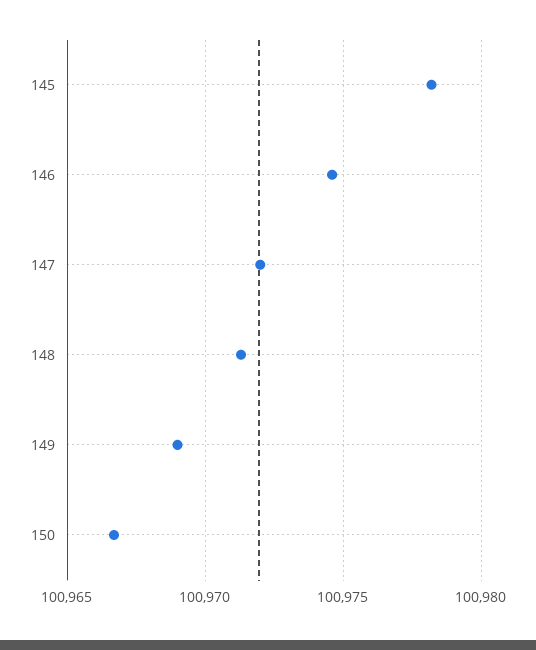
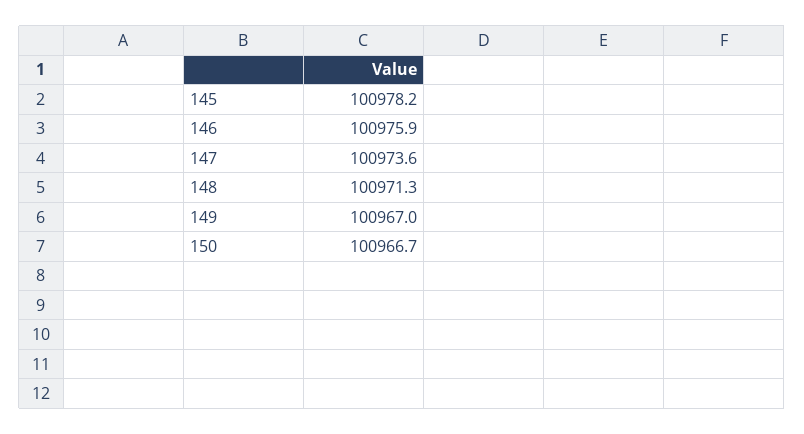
  {
    "145": 100978.2,
-   "146": 100974.5,
+   "146": 100975.9,
-   "147": 100972,
+   "147": 100973.6,
    "148": 100971.3,
-   "149": 100969,
+   "149": 100967,
    "150": 100966.7
  }

